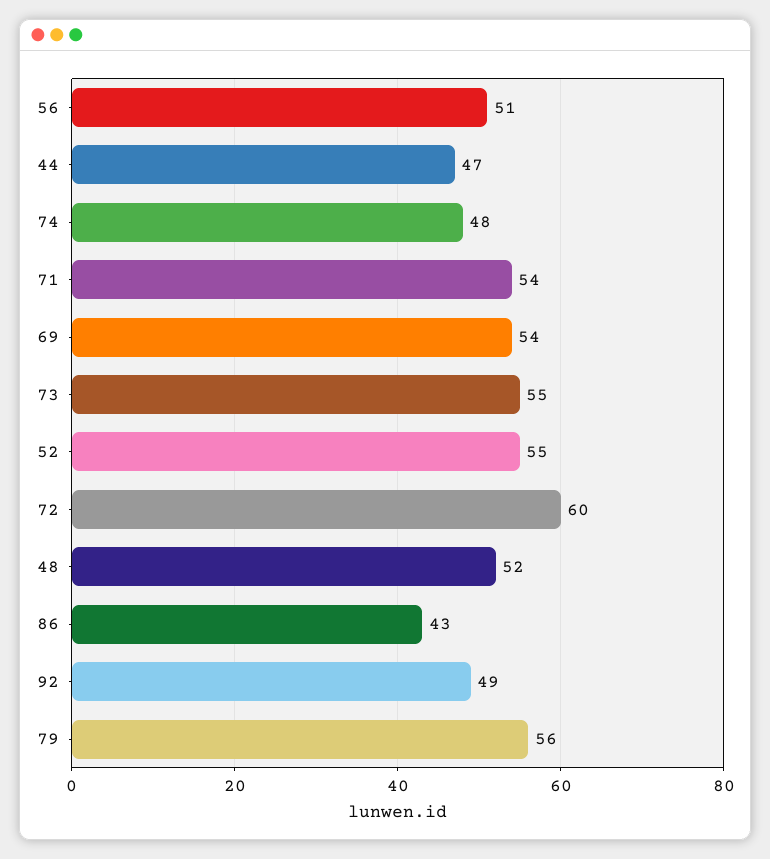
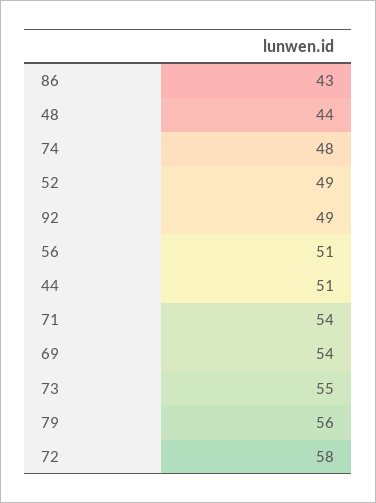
  {
    "56": 51,
-   "44": 47,
+   "44": 51,
    "74": 48,
    "71": 54,
    "69": 54,
    "73": 55,
-   "52": 55,
+   "52": 49,
-   "72": 60,
+   "72": 58,
-   "48": 52,
+   "48": 44,
    "86": 43,
    "92": 49,
    "79": 56
  }

